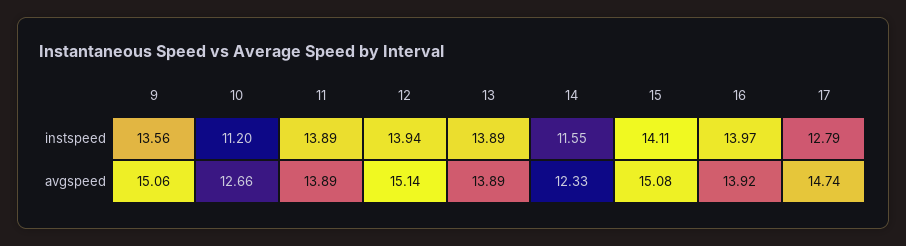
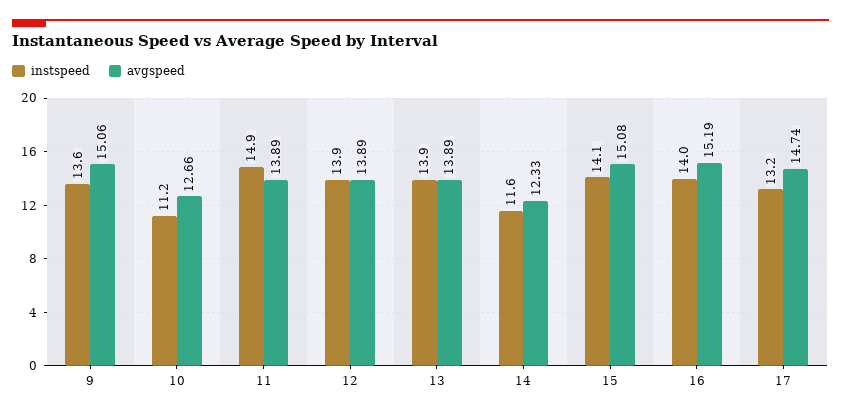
  {
    "instspeed": {
      "9": 13.56,
      "10": 11.2,
-     "11": 13.89,
+     "11": 14.9,
      "12": 13.94,
      "13": 13.89,
      "14": 11.55,
      "15": 14.11,
      "16": 13.97,
-     "17": 12.79
+     "17": 13.2
    },
    "avgspeed": {
      "9": 15.06,
      "10": 12.66,
      "11": 13.89,
-     "12": 15.14,
+     "12": 13.89,
      "13": 13.89,
      "14": 12.33,
      "15": 15.08,
-     "16": 13.92,
+     "16": 15.19,
      "17": 14.74
    }
  }

